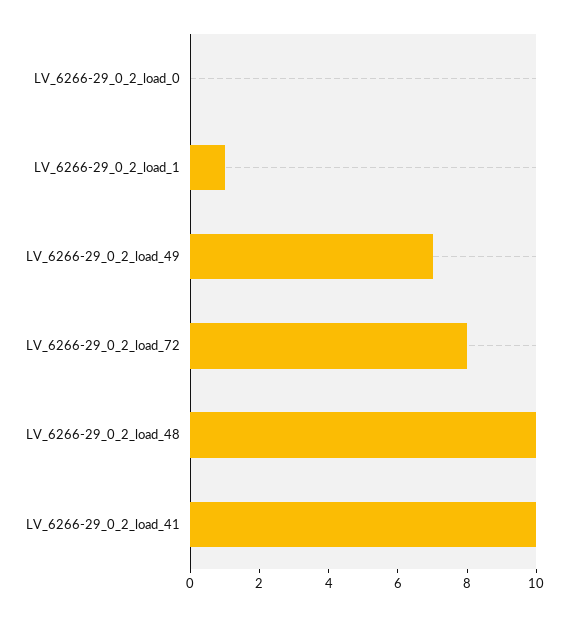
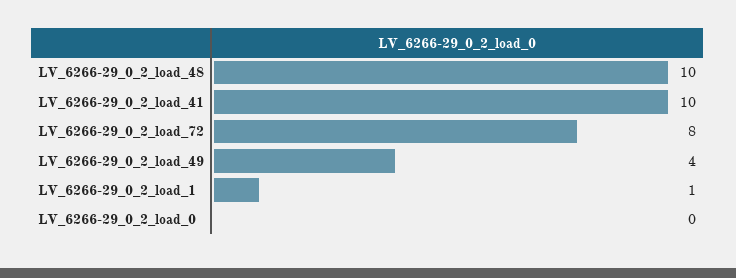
  {
    "LV_6266-29_0_2_load_0": 0,
    "LV_6266-29_0_2_load_1": 1,
-   "LV_6266-29_0_2_load_49": 7,
+   "LV_6266-29_0_2_load_49": 4,
    "LV_6266-29_0_2_load_72": 8,
    "LV_6266-29_0_2_load_48": 10,
    "LV_6266-29_0_2_load_41": 10
  }

